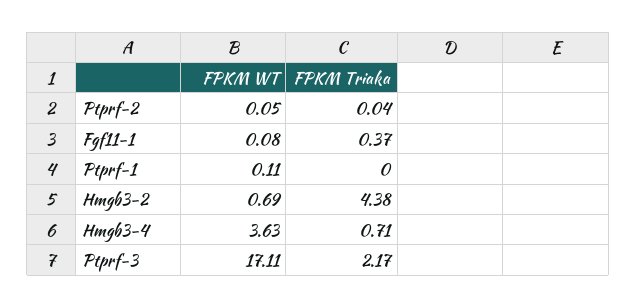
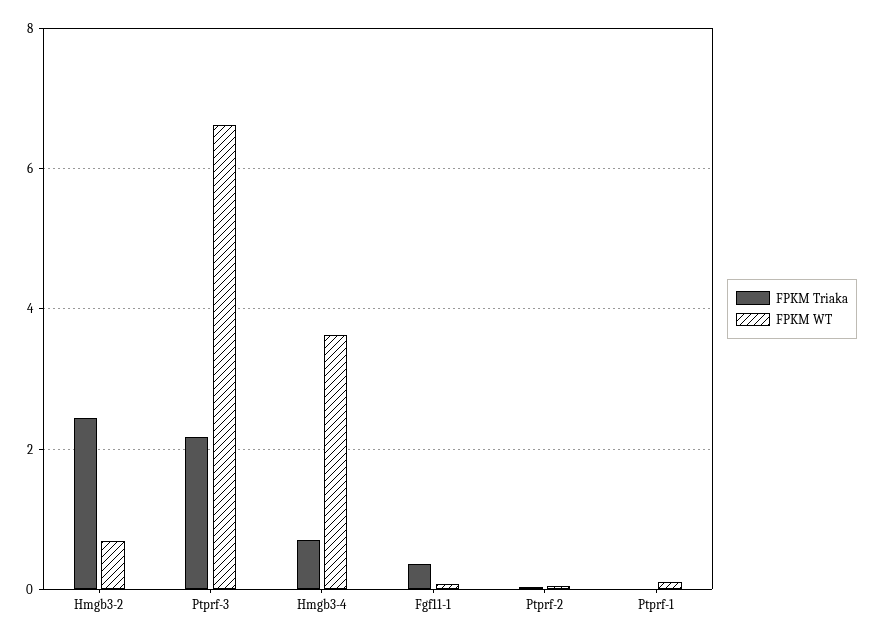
  {
    "FPKM WT": {
      "Ptprf-2": 0.05,
      "Fgf11-1": 0.08,
      "Ptprf-1": 0.11,
      "Hmgb3-2": 0.69,
      "Hmgb3-4": 3.63,
-     "Ptprf-3": 17.11
+     "Ptprf-3": 6.6
    },
    "FPKM Triaka": {
      "Ptprf-2": 0.04,
      "Fgf11-1": 0.37,
      "Ptprf-1": 0,
-     "Hmgb3-2": 4.38,
+     "Hmgb3-2": 2.4,
      "Hmgb3-4": 0.71,
      "Ptprf-3": 2.17
    }
  }

